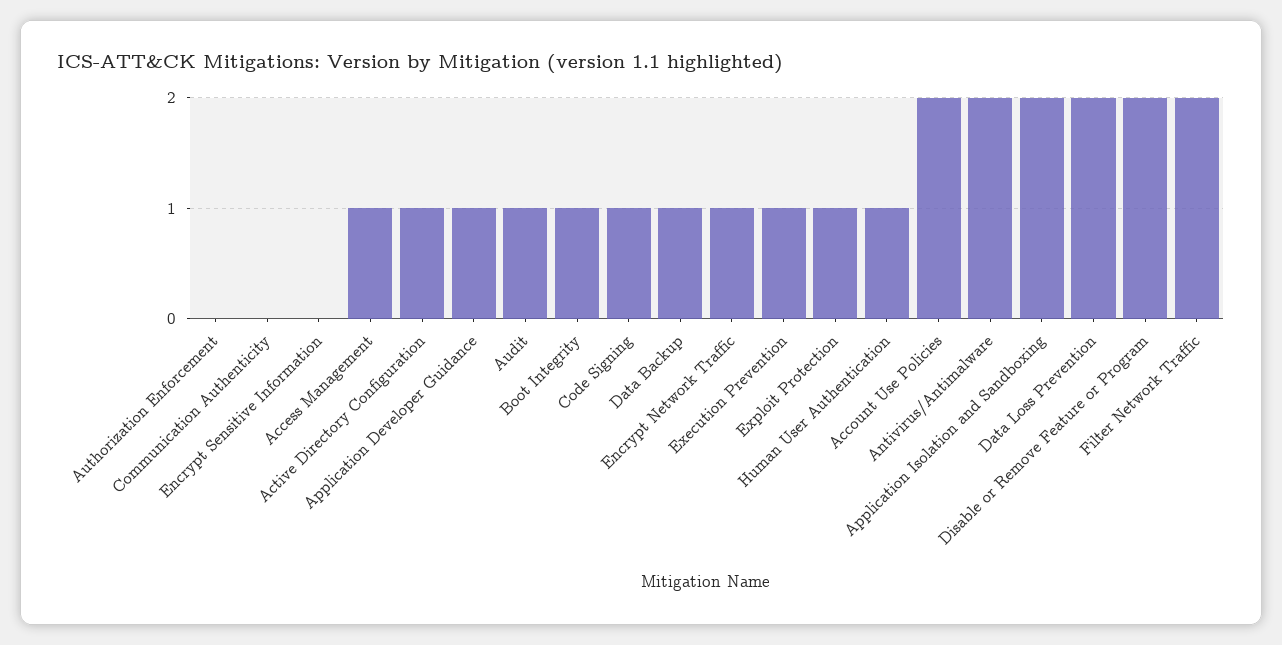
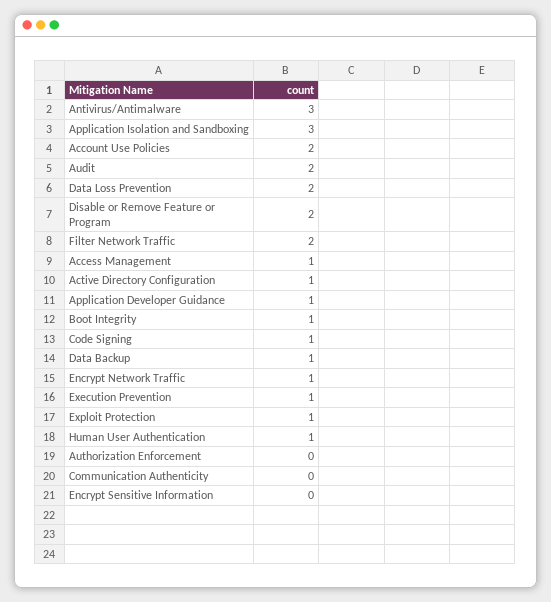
  {
    "Authorization Enforcement": 0,
    "Communication Authenticity": 0,
    "Encrypt Sensitive Information": 0,
    "Access Management": 1,
    "Active Directory Configuration": 1,
    "Application Developer Guidance": 1,
-   "Audit": 1,
+   "Audit": 2,
    "Boot Integrity": 1,
    "Code Signing": 1,
    "Data Backup": 1,
    "Encrypt Network Traffic": 1,
    "Execution Prevention": 1,
    "Exploit Protection": 1,
    "Human User Authentication": 1,
    "Account Use Policies": 2,
-   "Antivirus/Antimalware": 2,
+   "Antivirus/Antimalware": 3,
-   "Application Isolation and Sandboxing": 2,
+   "Application Isolation and Sandboxing": 3,
    "Data Loss Prevention": 2,
    "Disable or Remove Feature or Program": 2,
    "Filter Network Traffic": 2
  }

